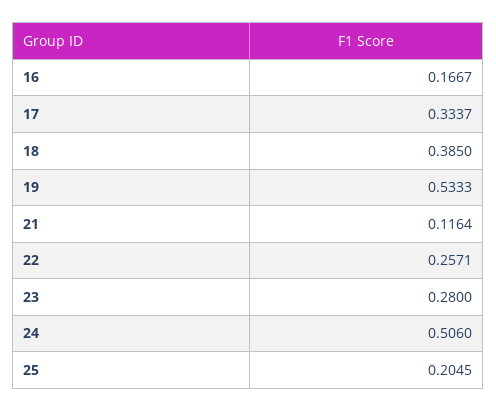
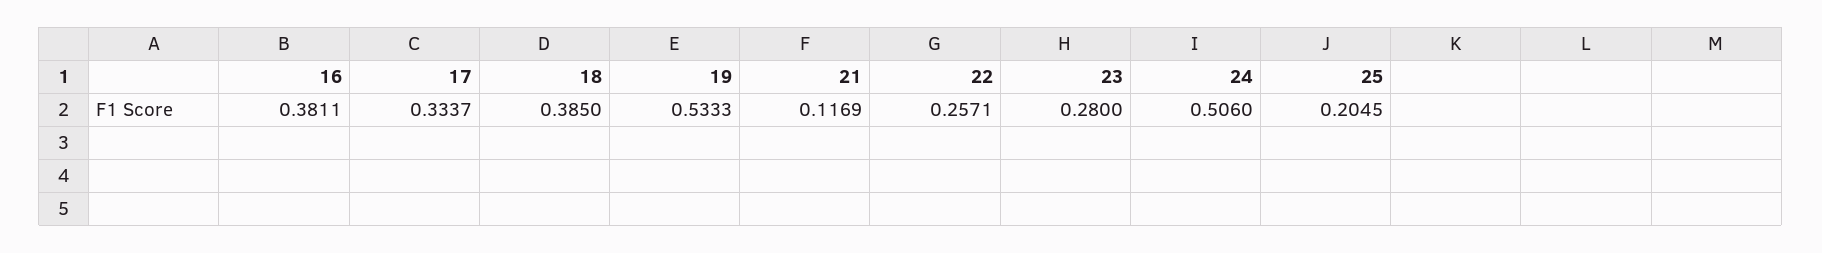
  {
-   "16": 0.1667,
+   "16": 0.3811,
    "17": 0.3337,
    "18": 0.385,
    "19": 0.5333,
-   "21": 0.1164,
+   "21": 0.1169,
    "22": 0.2571,
    "23": 0.28,
    "24": 0.506,
    "25": 0.2045
  }

